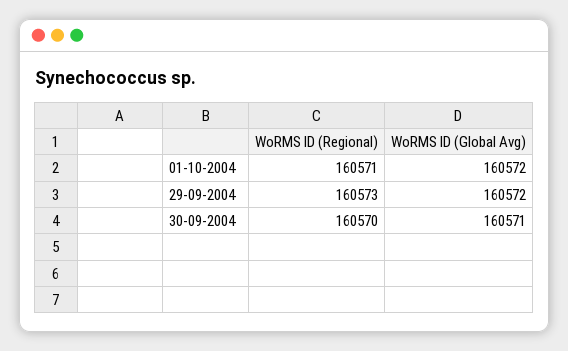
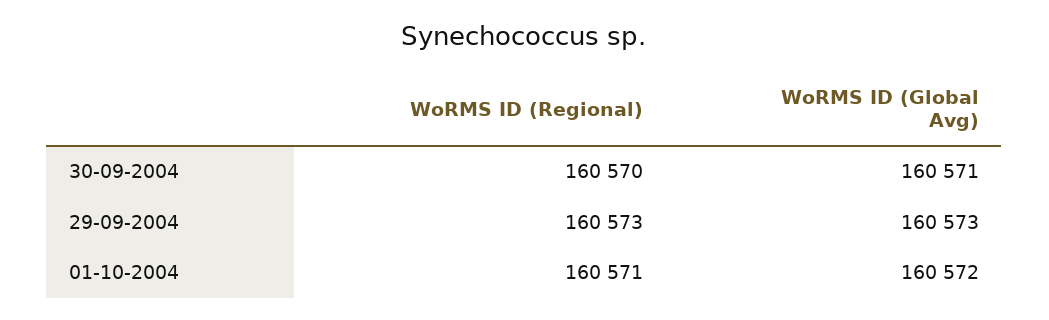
  {
    "WoRMS ID (Regional)": {
      "01-10-2004": 160571,
      "29-09-2004": 160573,
      "30-09-2004": 160570
    },
    "WoRMS ID (Global Avg)": {
      "01-10-2004": 160572,
-     "29-09-2004": 160572,
+     "29-09-2004": 160573,
      "30-09-2004": 160571
    }
  }

